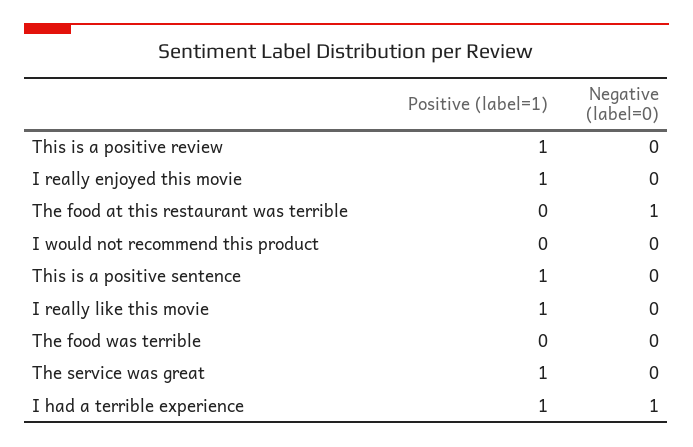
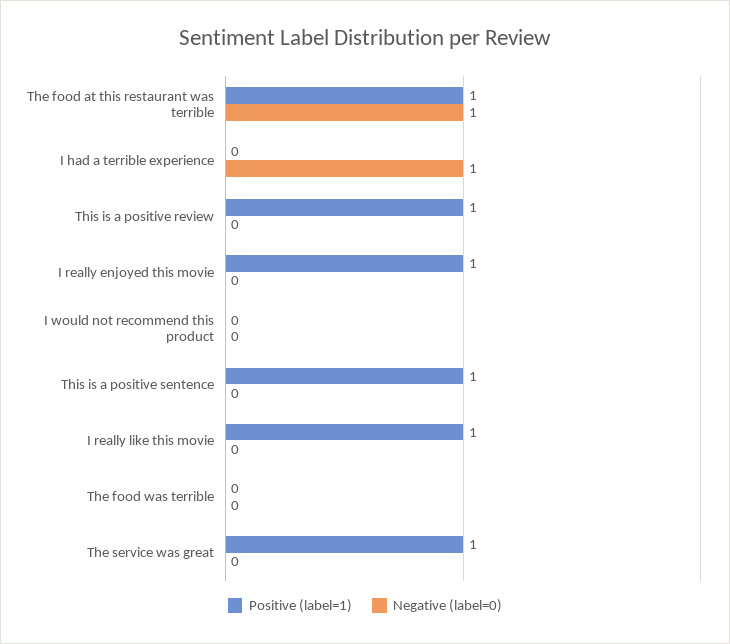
  {
    "Positive (label=1)": {
      "This is a positive review": 1,
      "I really enjoyed this movie": 1,
-     "The food at this restaurant was terrible": 0,
+     "The food at this restaurant was terrible": 1,
      "I would not recommend this product": 0,
      "This is a positive sentence": 1,
      "I really like this movie": 1,
      "The food was terrible": 0,
      "The service was great": 1,
-     "I had a terrible experience": 1
+     "I had a terrible experience": 0
    },
    "Negative (label=0)": {
      "This is a positive review": 0,
      "I really enjoyed this movie": 0,
      "The food at this restaurant was terrible": 1,
      "I would not recommend this product": 0,
      "This is a positive sentence": 0,
      "I really like this movie": 0,
      "The food was terrible": 0,
      "The service was great": 0,
      "I had a terrible experience": 1
    }
  }

